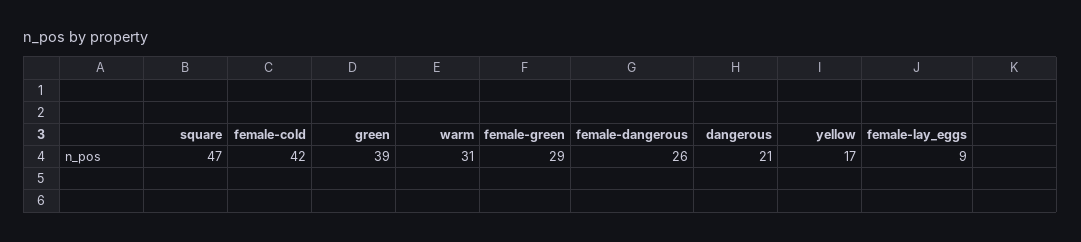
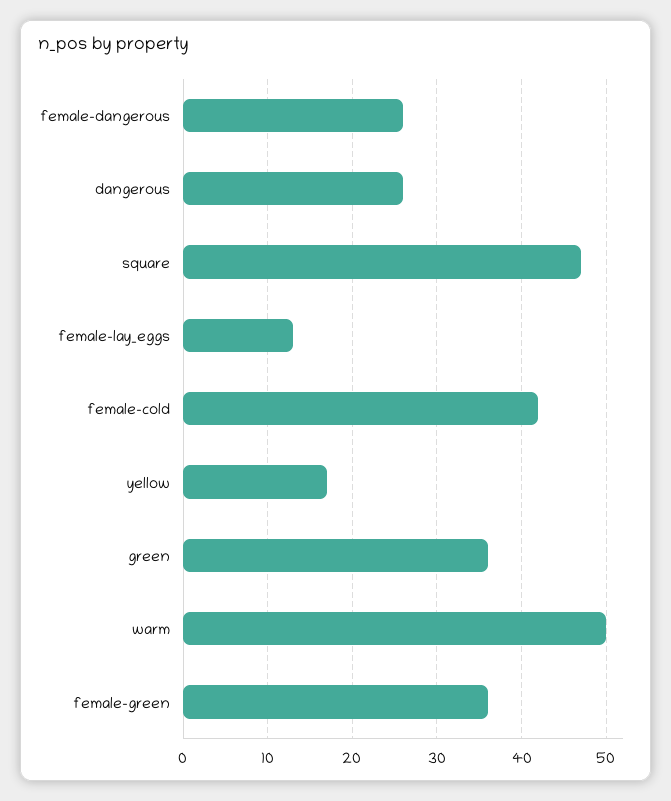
  {
    "square": 47,
    "female-cold": 42,
-   "green": 39,
+   "green": 36,
-   "warm": 31,
+   "warm": 50,
-   "female-green": 29,
+   "female-green": 36,
    "female-dangerous": 26,
-   "dangerous": 21,
+   "dangerous": 26,
    "yellow": 17,
-   "female-lay_eggs": 9
+   "female-lay_eggs": 13
  }

